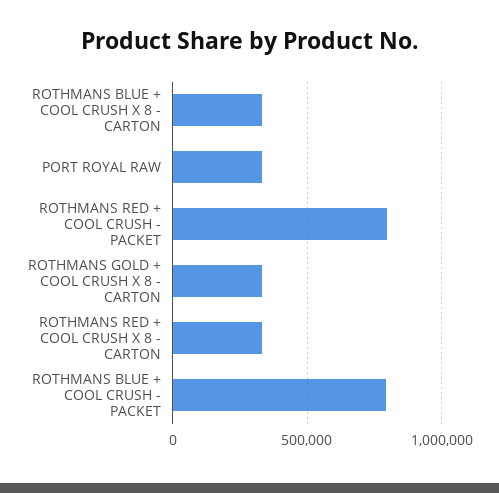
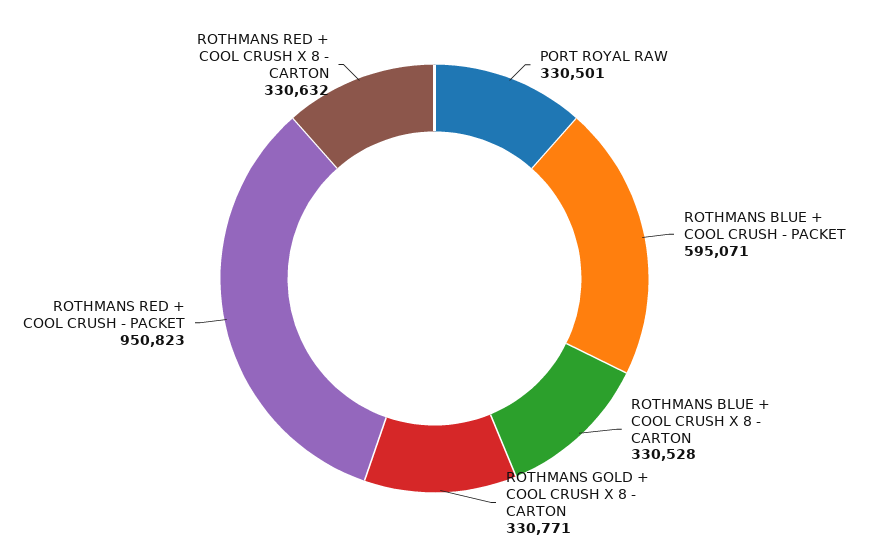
  {
    "ROTHMANS BLUE + COOL CRUSH X 8 - CARTON": 330528,
    "PORT ROYAL RAW": 330501,
-   "ROTHMANS RED + COOL CRUSH - PACKET": 800000,
+   "ROTHMANS RED + COOL CRUSH - PACKET": 950823,
    "ROTHMANS GOLD + COOL CRUSH X 8 - CARTON": 330771,
    "ROTHMANS RED + COOL CRUSH X 8 - CARTON": 330632,
-   "ROTHMANS BLUE + COOL CRUSH - PACKET": 800000
+   "ROTHMANS BLUE + COOL CRUSH - PACKET": 595071
  }

